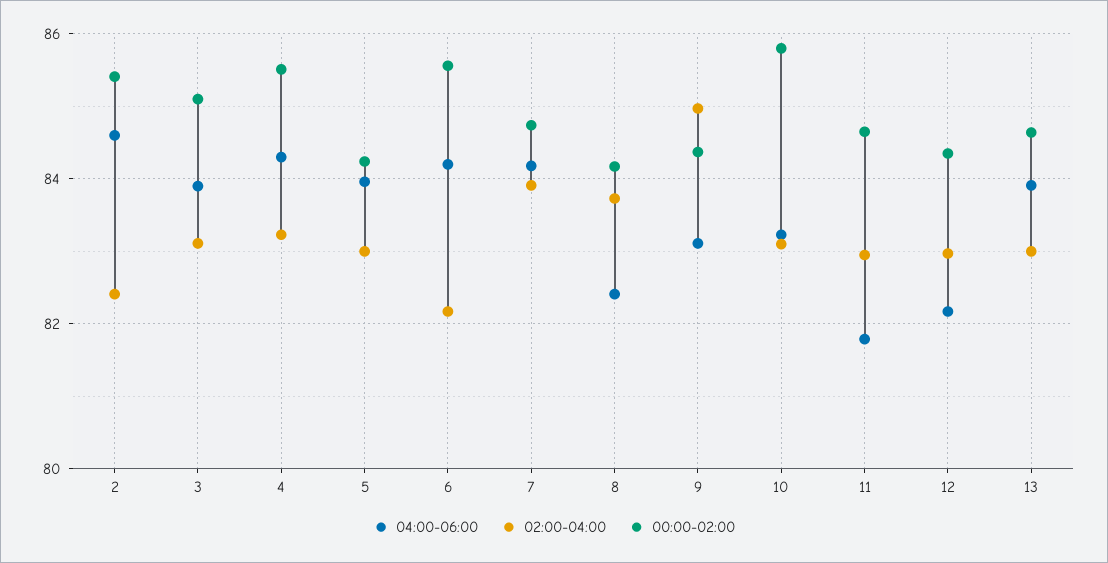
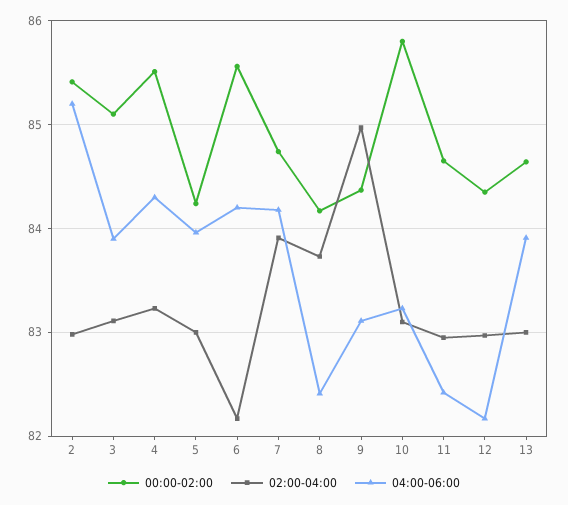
  {
    "04:00-06:00": {
-     "2": 84.6,
+     "2": 85.2,
      "3": 83.9,
      "4": 84.3,
      "5": 84,
      "6": 84.2,
      "7": 84.2,
      "8": 82.4,
      "9": 83.1,
      "10": 83.2,
-     "11": 81.8,
+     "11": 82.4,
      "12": 82.2,
      "13": 83.9
    },
    "02:00-04:00": {
-     "2": 82.4,
+     "2": 83,
      "3": 83.1,
      "4": 83.2,
      "5": 83,
      "6": 82.2,
      "7": 83.9,
      "8": 83.7,
      "9": 85,
      "10": 83.1,
      "11": 83,
      "12": 83,
      "13": 83
    },
    "00:00-02:00": {
      "2": 85.4,
      "3": 85.1,
      "4": 85.5,
      "5": 84.2,
      "6": 85.6,
      "7": 84.7,
      "8": 84.2,
      "9": 84.4,
      "10": 85.8,
      "11": 84.7,
      "12": 84.4,
      "13": 84.6
    }
  }

